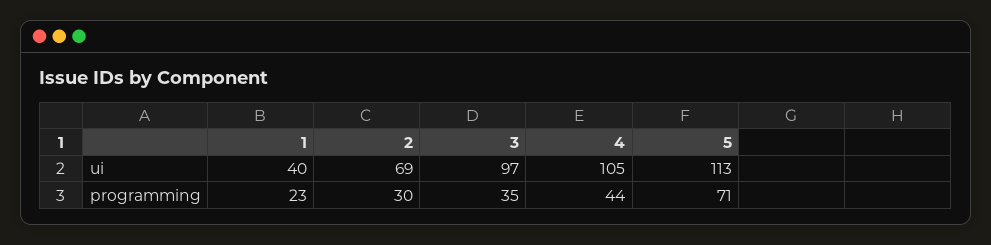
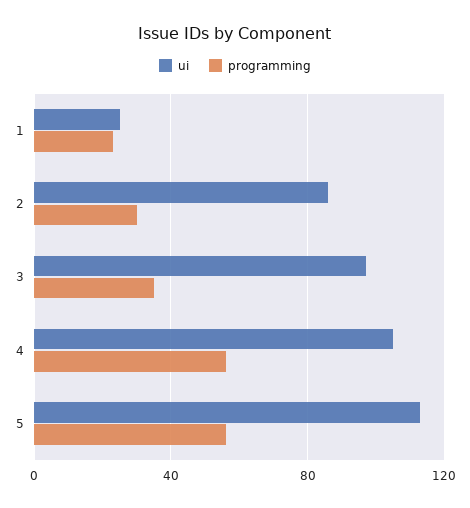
  {
    "ui": {
-     "1": 40,
+     "1": 25,
-     "2": 69,
+     "2": 85,
      "3": 97,
      "4": 105,
      "5": 113
    },
    "programming": {
      "1": 23,
      "2": 30,
      "3": 35,
-     "4": 44,
+     "4": 55,
-     "5": 71
+     "5": 55
    }
  }

